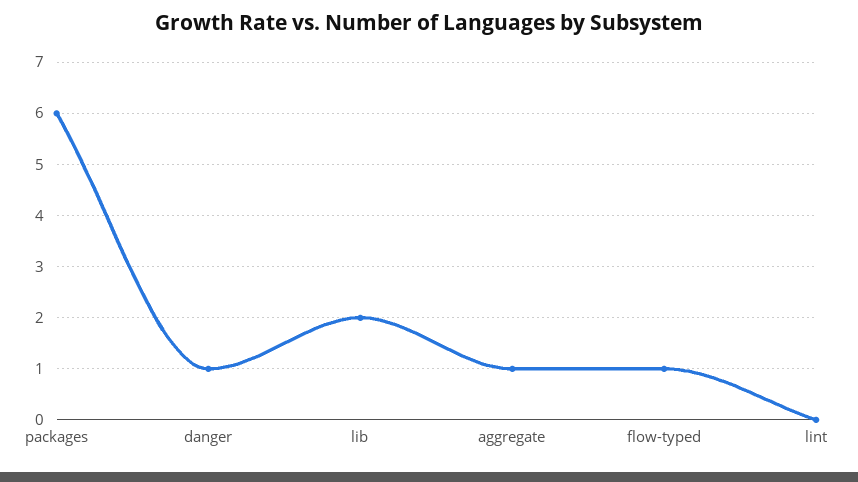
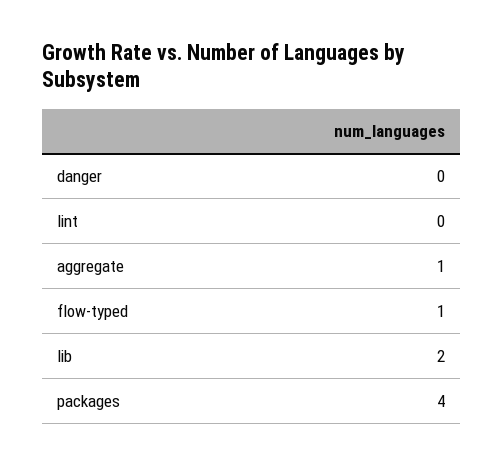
  {
-   "packages": 6,
+   "packages": 4,
-   "danger": 1,
+   "danger": 0,
    "lib": 2,
    "aggregate": 1,
    "flow-typed": 1,
    "lint": 0
  }

